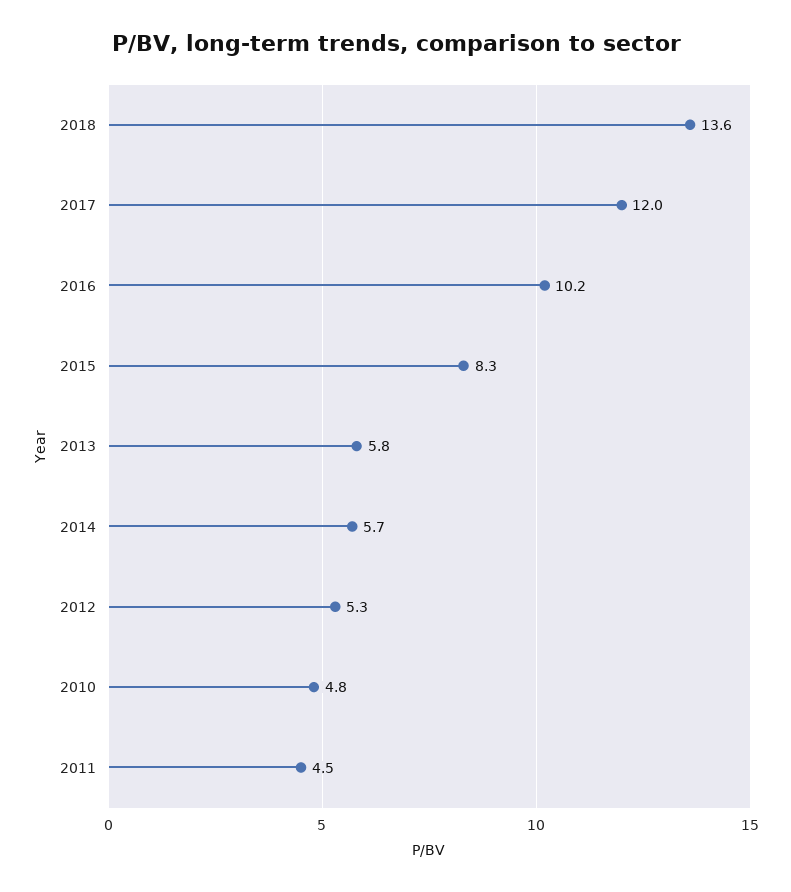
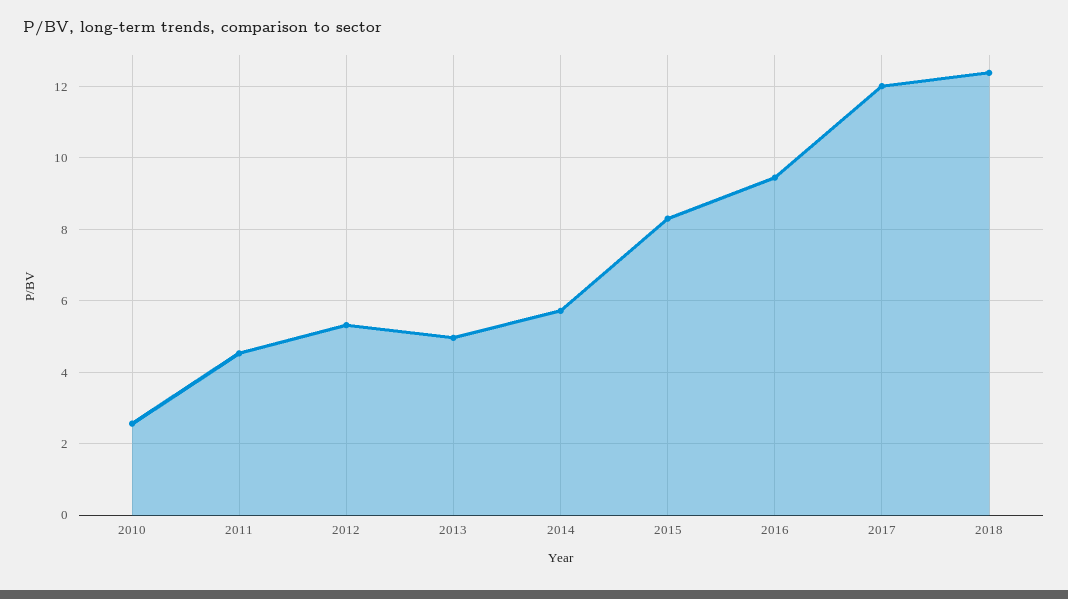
  {
-   "2018": 13.6,
+   "2018": 12.4,
    "2017": 12,
-   "2016": 10.2,
+   "2016": 9.4,
    "2015": 8.3,
-   "2013": 5.8,
+   "2013": 5,
    "2014": 5.7,
    "2012": 5.3,
-   "2010": 4.8,
+   "2010": 2.6,
    "2011": 4.5
  }

